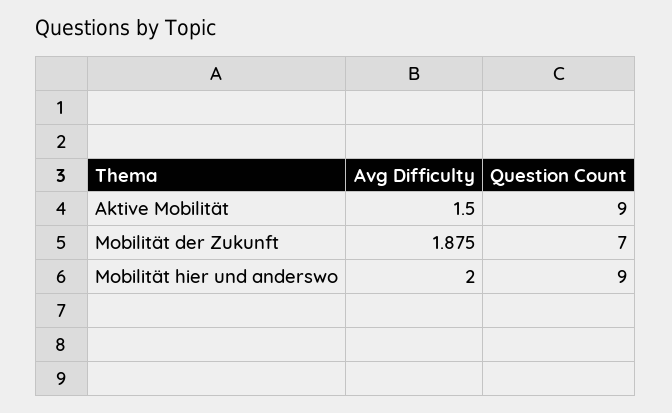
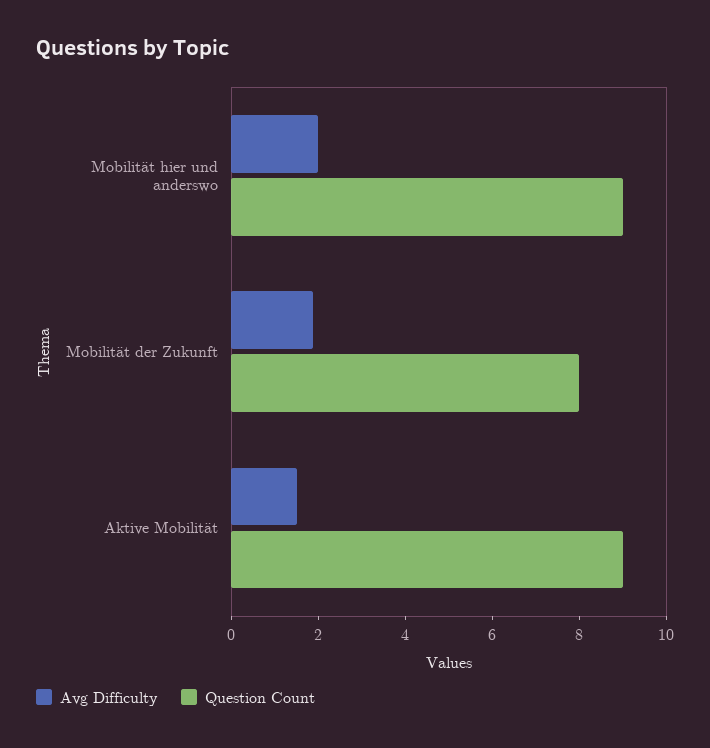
  {
    "Avg Difficulty": {
      "Aktive Mobilität": 1.5,
      "Mobilität der Zukunft": 1.875,
      "Mobilität hier und anderswo": 2
    },
    "Question Count": {
      "Aktive Mobilität": 9,
-     "Mobilität der Zukunft": 7,
+     "Mobilität der Zukunft": 8,
      "Mobilität hier und anderswo": 9
    }
  }

